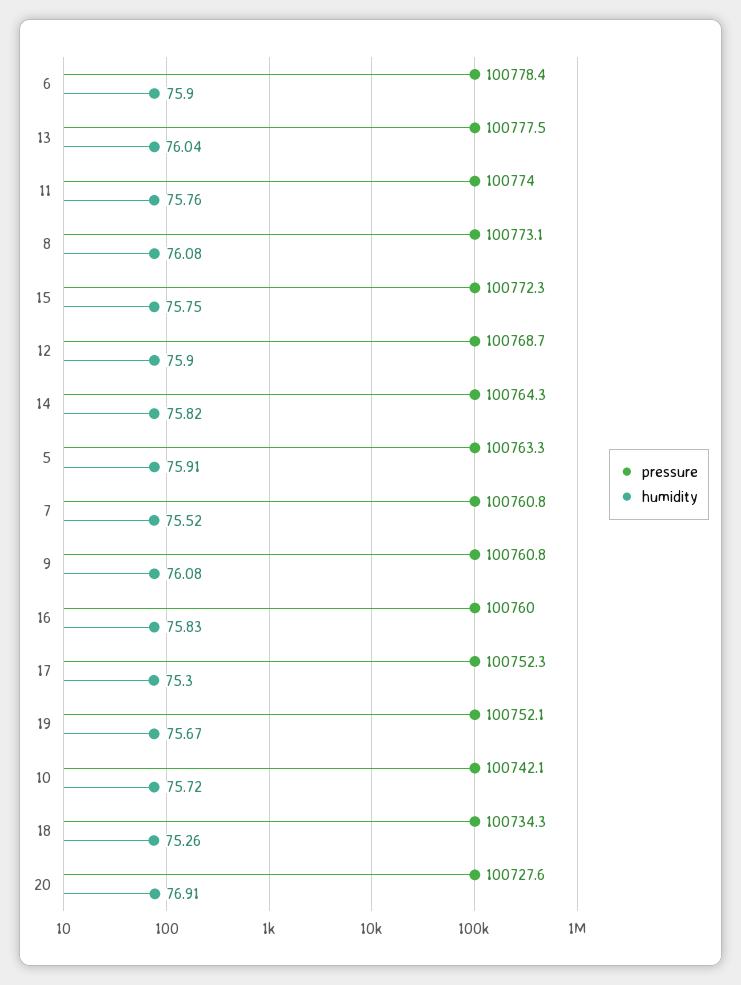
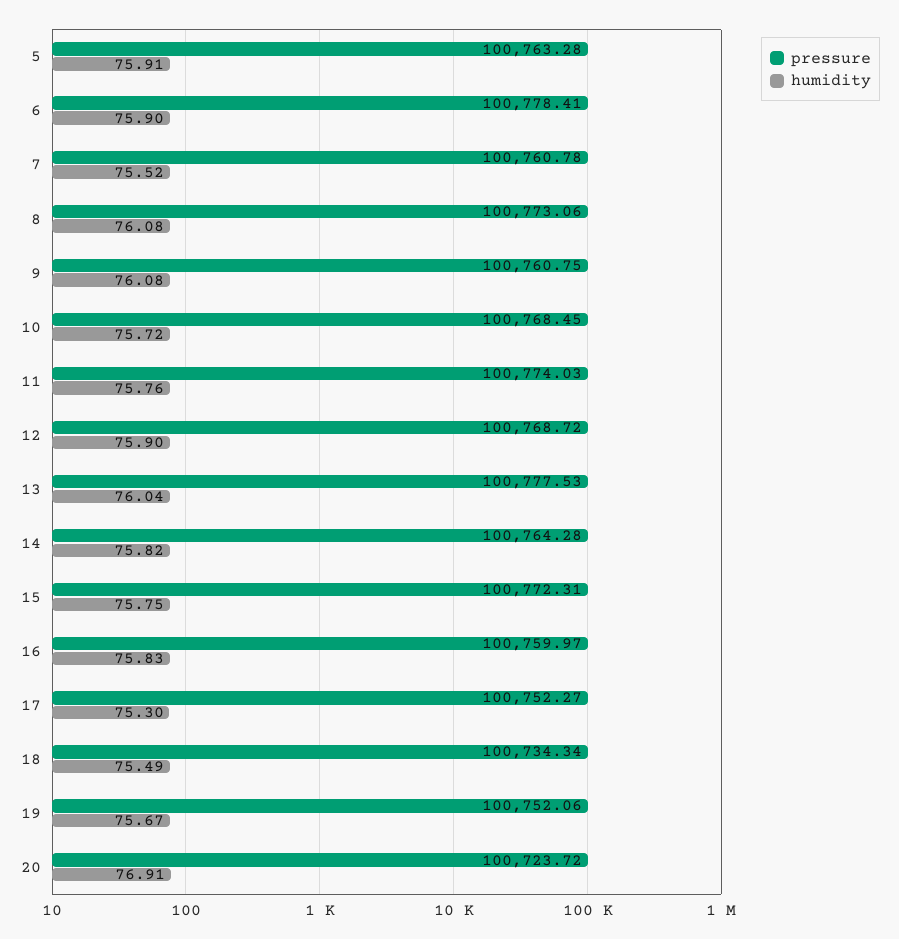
  {
    "pressure": {
      "6": 100778.41,
      "13": 100777.53,
      "11": 100774.03,
      "8": 100773.06,
      "15": 100772.31,
      "12": 100768.72,
      "14": 100764.28,
      "5": 100763.28,
      "7": 100760.78,
      "9": 100760.75,
      "16": 100759.97,
      "17": 100752.27,
      "19": 100752.06,
-     "10": 100742.1,
+     "10": 100768.45,
      "18": 100734.34,
-     "20": 100727.6
+     "20": 100723.72
    },
    "humidity": {
      "6": 75.9,
      "13": 76.04,
      "11": 75.76,
      "8": 76.08,
      "15": 75.75,
      "12": 75.9,
      "14": 75.82,
      "5": 75.91,
      "7": 75.52,
      "9": 76.08,
      "16": 75.83,
      "17": 75.3,
      "19": 75.67,
      "10": 75.72,
-     "18": 75.26,
+     "18": 75.49,
      "20": 76.91
    }
  }

